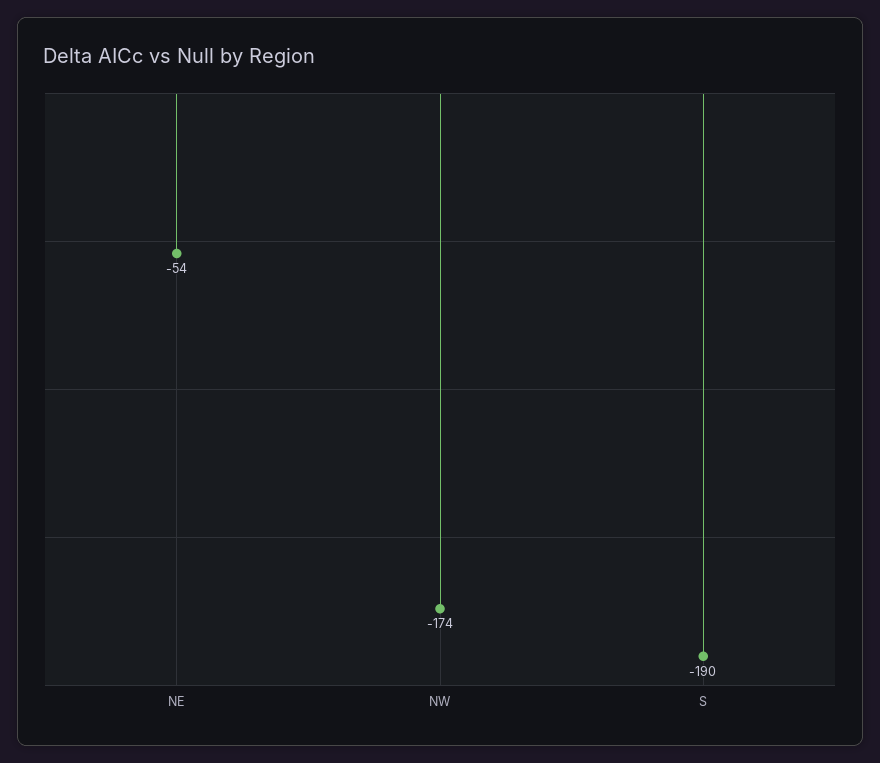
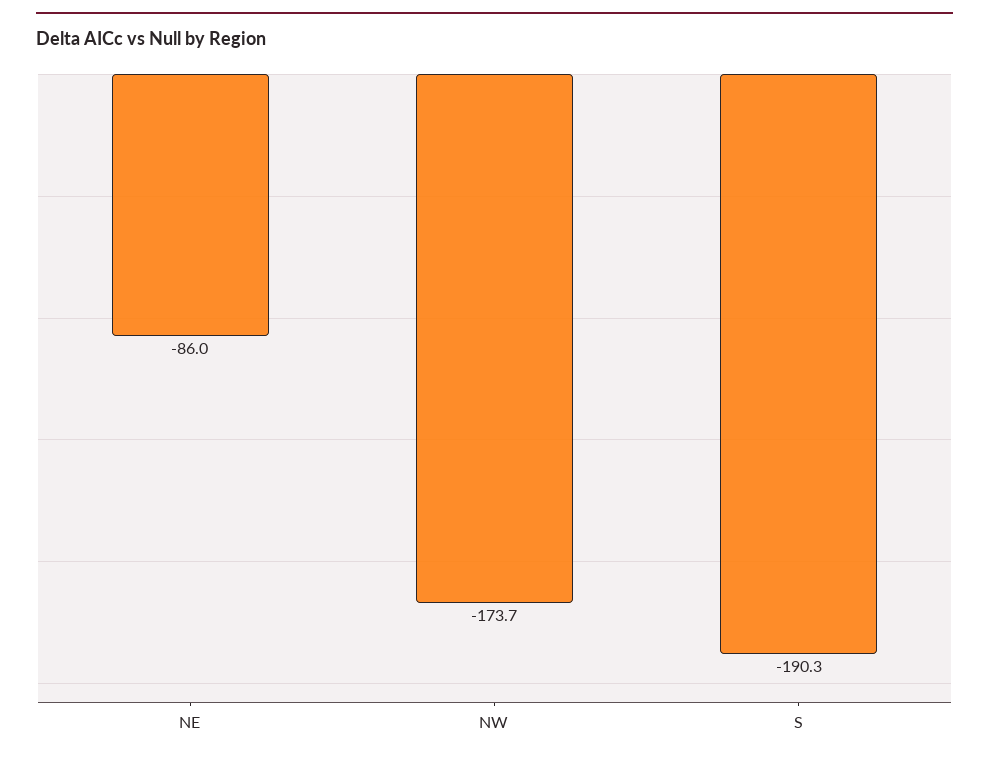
  {
-   "NE": -54,
+   "NE": -86,
    "NW": -173.7,
    "S": -190.3
  }

